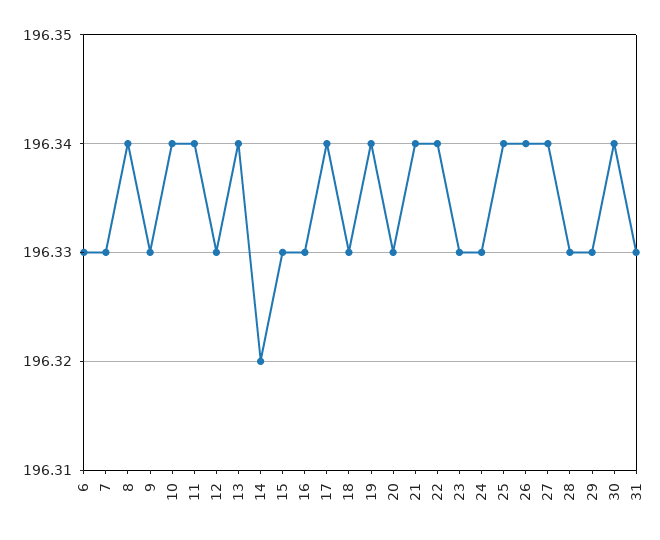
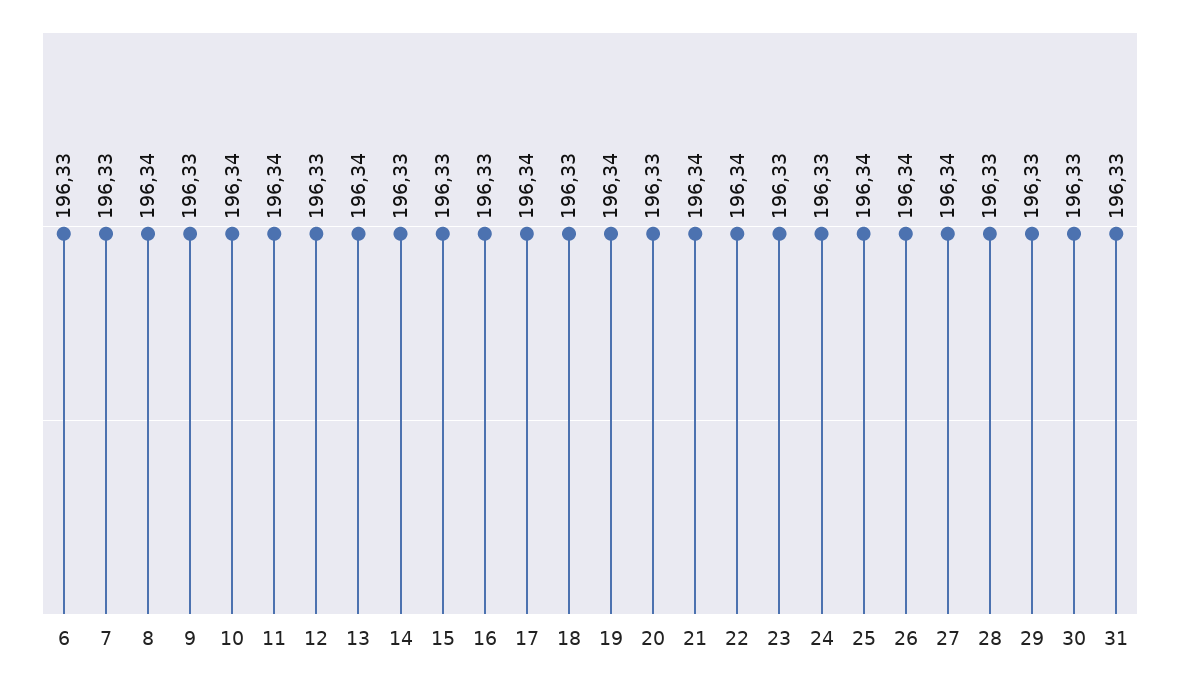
  {
    "6": 196.33,
    "7": 196.33,
    "8": 196.34,
    "9": 196.33,
    "10": 196.34,
    "11": 196.34,
    "12": 196.33,
    "13": 196.34,
-   "14": 196.32,
+   "14": 196.33,
    "15": 196.33,
    "16": 196.33,
    "17": 196.34,
    "18": 196.33,
    "19": 196.34,
    "20": 196.33,
    "21": 196.34,
    "22": 196.34,
    "23": 196.33,
    "24": 196.33,
    "25": 196.34,
    "26": 196.34,
    "27": 196.34,
    "28": 196.33,
    "29": 196.33,
-   "30": 196.34,
+   "30": 196.33,
    "31": 196.33
  }

